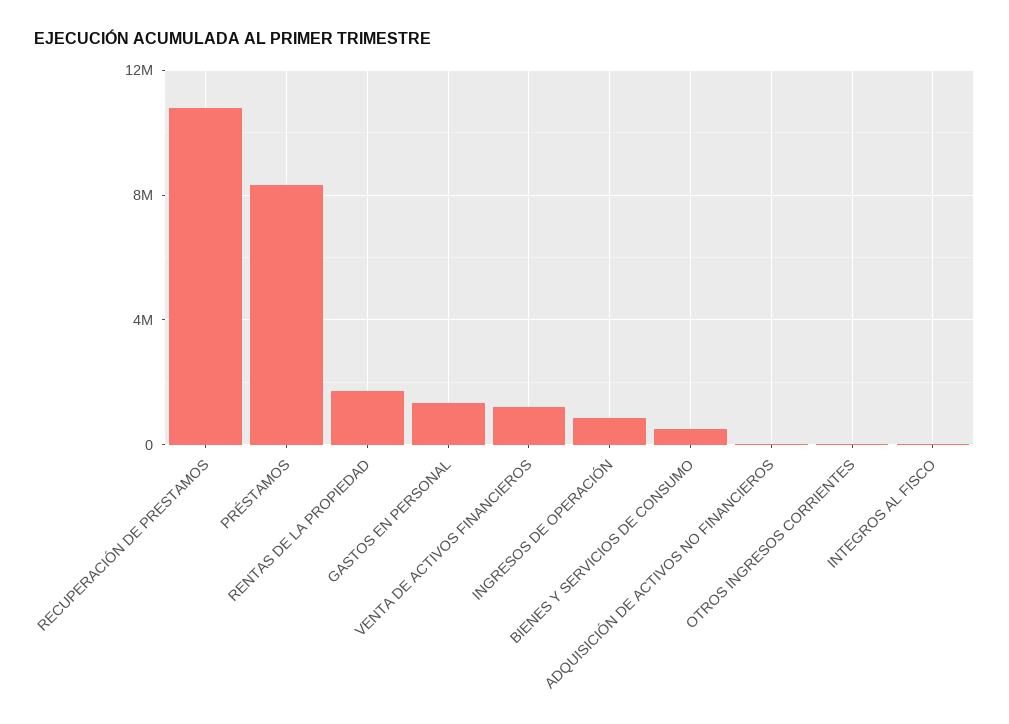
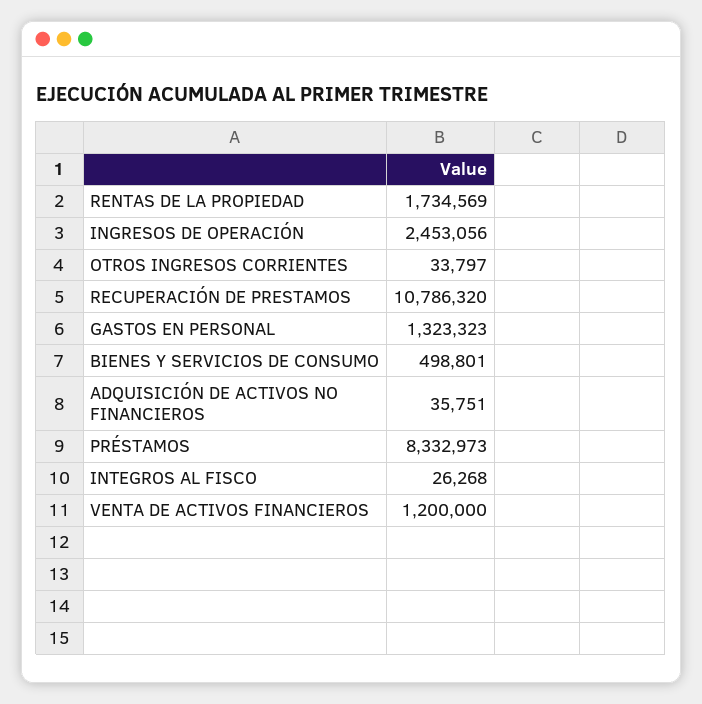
  {
    "RECUPERACIÓN DE PRESTAMOS": 10786320,
    "PRÉSTAMOS": 8332973,
    "RENTAS DE LA PROPIEDAD": 1734569,
    "GASTOS EN PERSONAL": 1323323,
    "VENTA DE ACTIVOS FINANCIEROS": 1200000,
-   "INGRESOS DE OPERACIÓN": 1000000,
+   "INGRESOS DE OPERACIÓN": 2453056,
    "BIENES Y SERVICIOS DE CONSUMO": 498801,
    "ADQUISICIÓN DE ACTIVOS NO FINANCIEROS": 35751,
    "OTROS INGRESOS CORRIENTES": 33797,
    "INTEGROS AL FISCO": 26268
  }

